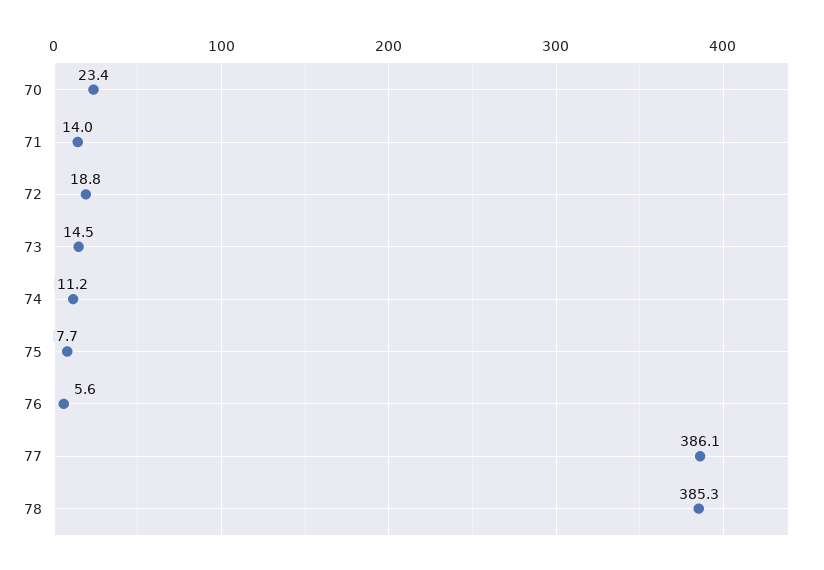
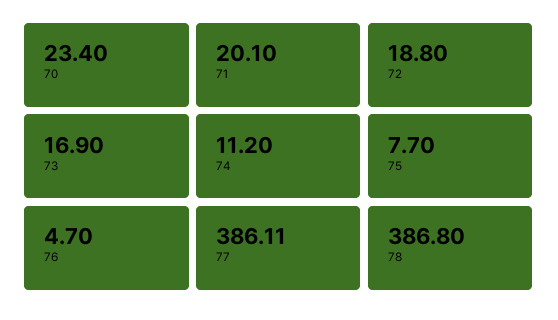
  {
    "70": 23.4,
-   "71": 14,
+   "71": 20.1,
    "72": 18.8,
-   "73": 14.5,
+   "73": 16.9,
    "74": 11.2,
    "75": 7.7,
-   "76": 5.6,
+   "76": 4.7,
    "77": 386.11,
-   "78": 385.3
+   "78": 386.8
  }

